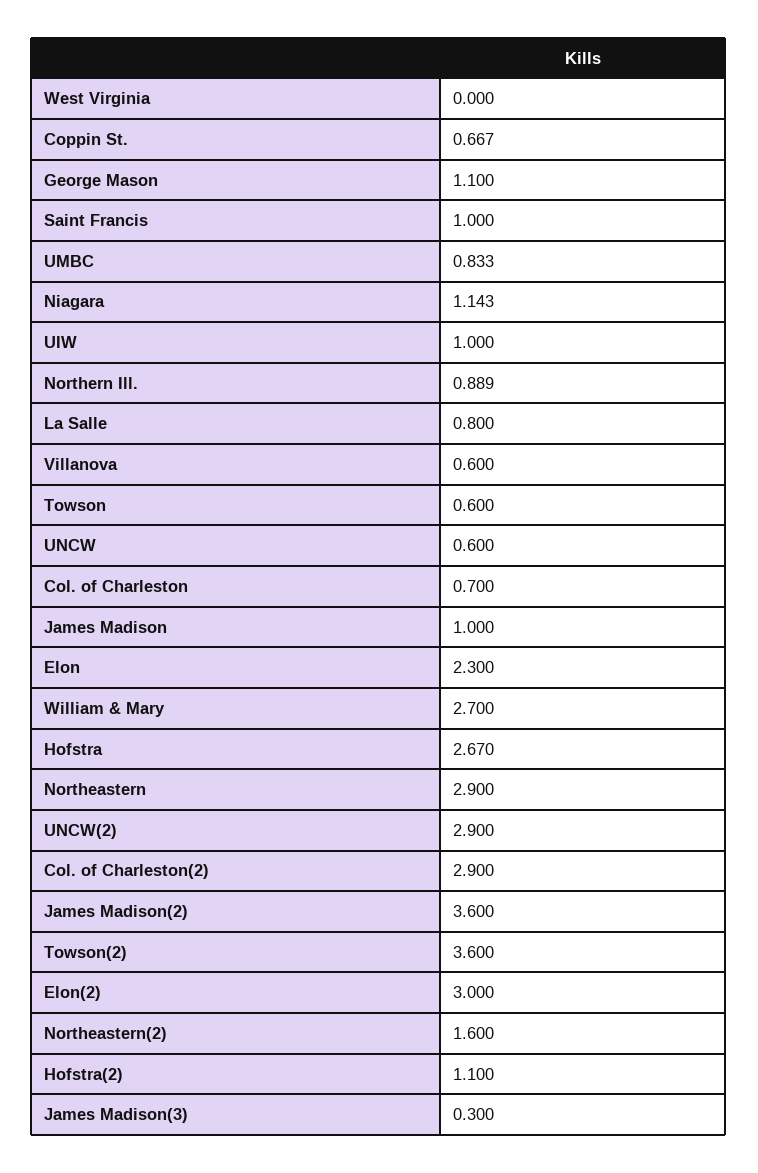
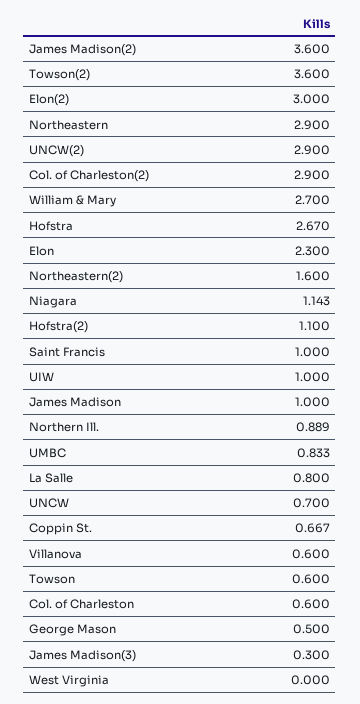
  {
    "West Virginia": 0,
    "Coppin St.": 0.667,
-   "George Mason": 1.1,
+   "George Mason": 0.5,
    "Saint Francis": 1,
    "UMBC": 0.833,
    "Niagara": 1.143,
    "UIW": 1,
    "Northern Ill.": 0.889,
    "La Salle": 0.8,
    "Villanova": 0.6,
    "Towson": 0.6,
-   "UNCW": 0.6,
+   "UNCW": 0.7,
-   "Col. of Charleston": 0.7,
+   "Col. of Charleston": 0.6,
    "James Madison": 1,
    "Elon": 2.3,
    "William & Mary": 2.7,
    "Hofstra": 2.67,
    "Northeastern": 2.9,
    "UNCW(2)": 2.9,
    "Col. of Charleston(2)": 2.9,
    "James Madison(2)": 3.6,
    "Towson(2)": 3.6,
    "Elon(2)": 3,
    "Northeastern(2)": 1.6,
    "Hofstra(2)": 1.1,
    "James Madison(3)": 0.3
  }

